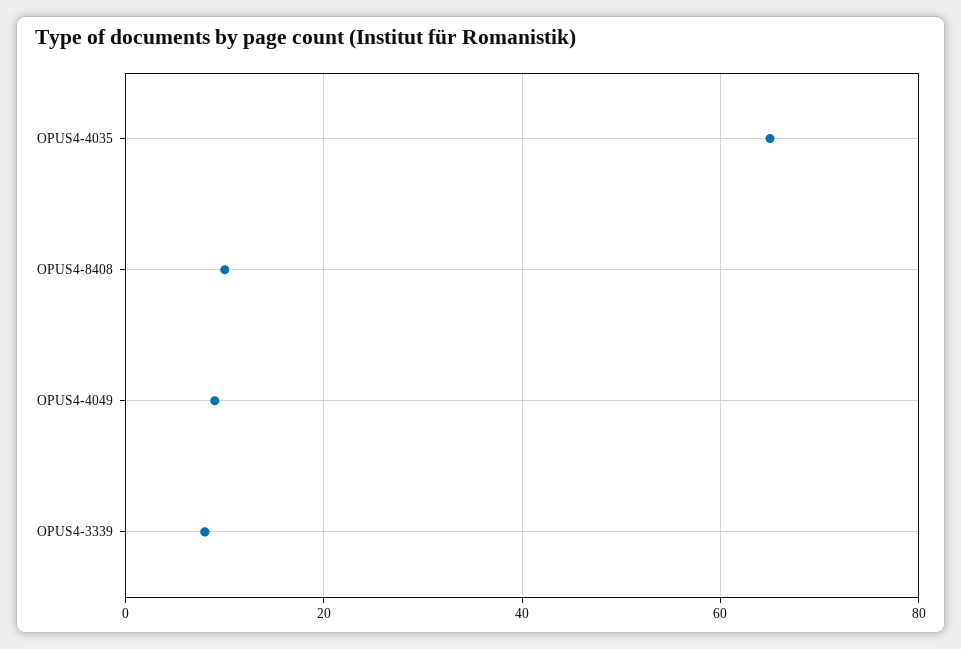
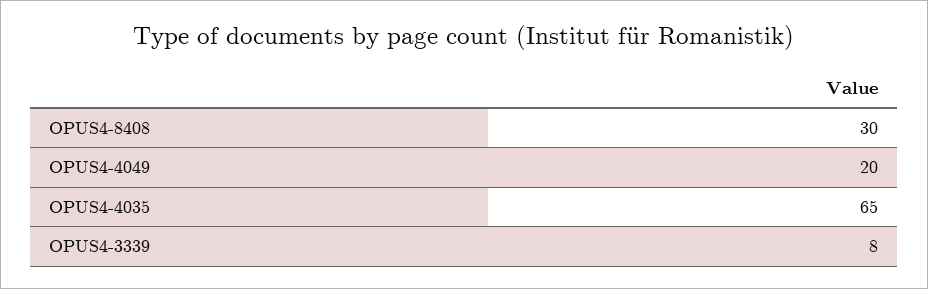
  {
    "OPUS4-4035": 65,
-   "OPUS4-8408": 10,
+   "OPUS4-8408": 30,
-   "OPUS4-4049": 10,
+   "OPUS4-4049": 20,
    "OPUS4-3339": 8
  }

